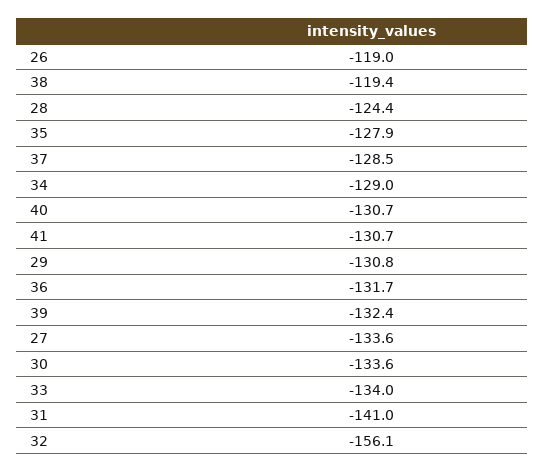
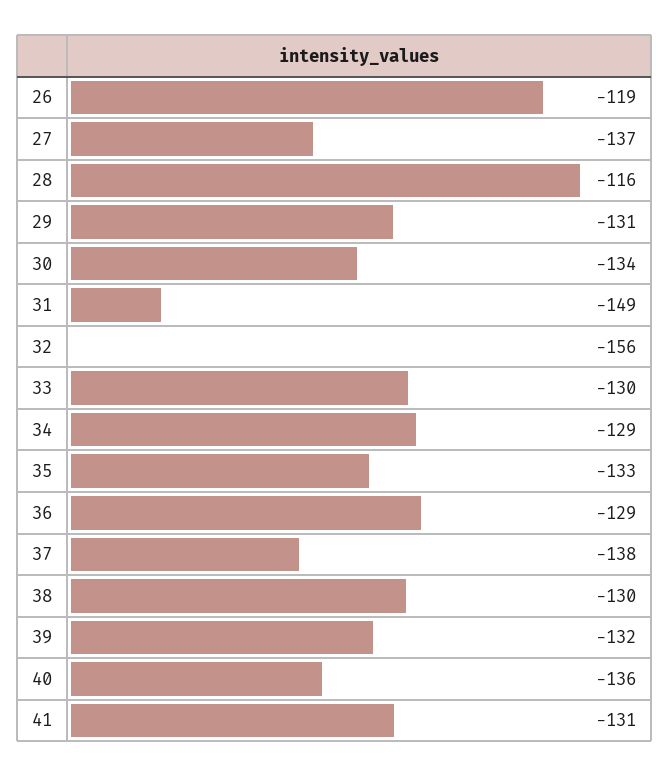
  {
    "26": -119,
-   "38": -119.4,
+   "38": -130,
-   "28": -124.4,
+   "28": -116,
-   "35": -127.9,
+   "35": -133,
-   "37": -128.5,
+   "37": -138,
    "34": -129,
-   "40": -130.7,
+   "40": -136,
    "41": -130.7,
    "29": -130.8,
-   "36": -131.7,
+   "36": -129,
    "39": -132.4,
-   "27": -133.6,
+   "27": -137,
    "30": -133.6,
-   "33": -134,
+   "33": -130,
-   "31": -141,
+   "31": -149,
    "32": -156.1
  }

